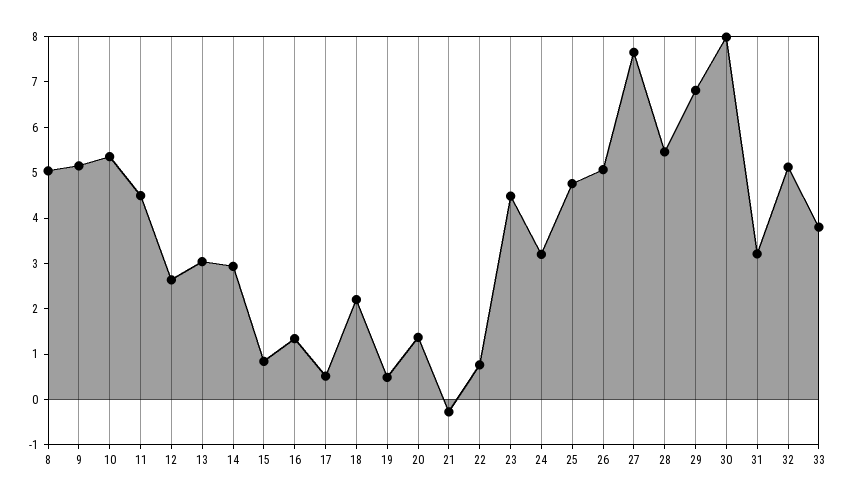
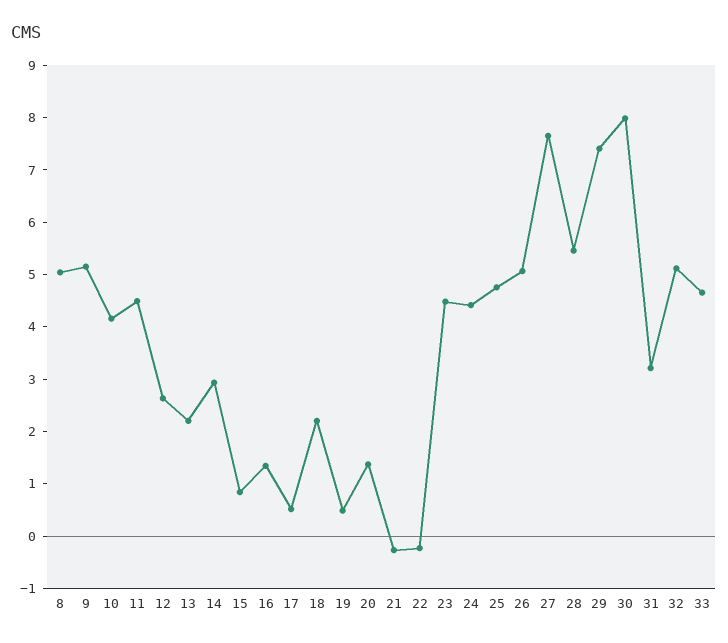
  {
    "8": 5,
    "9": 5.2,
-   "10": 5.4,
+   "10": 4.2,
    "11": 4.4,
    "12": 2.6,
-   "13": 3,
+   "13": 2.2,
    "14": 3,
    "15": 0.8,
    "16": 1.4,
    "17": 0.6,
    "18": 2.2,
    "19": 0.4,
    "20": 1.4,
    "21": -0.2,
-   "22": 0.8,
+   "22": -0.2,
    "23": 4.4,
-   "24": 3.2,
+   "24": 4.4,
    "25": 4.8,
    "26": 5,
    "27": 7.6,
    "28": 5.4,
-   "29": 6.8,
+   "29": 7.4,
    "30": 8,
    "31": 3.2,
    "32": 5.2,
-   "33": 3.8
+   "33": 4.6
  }

